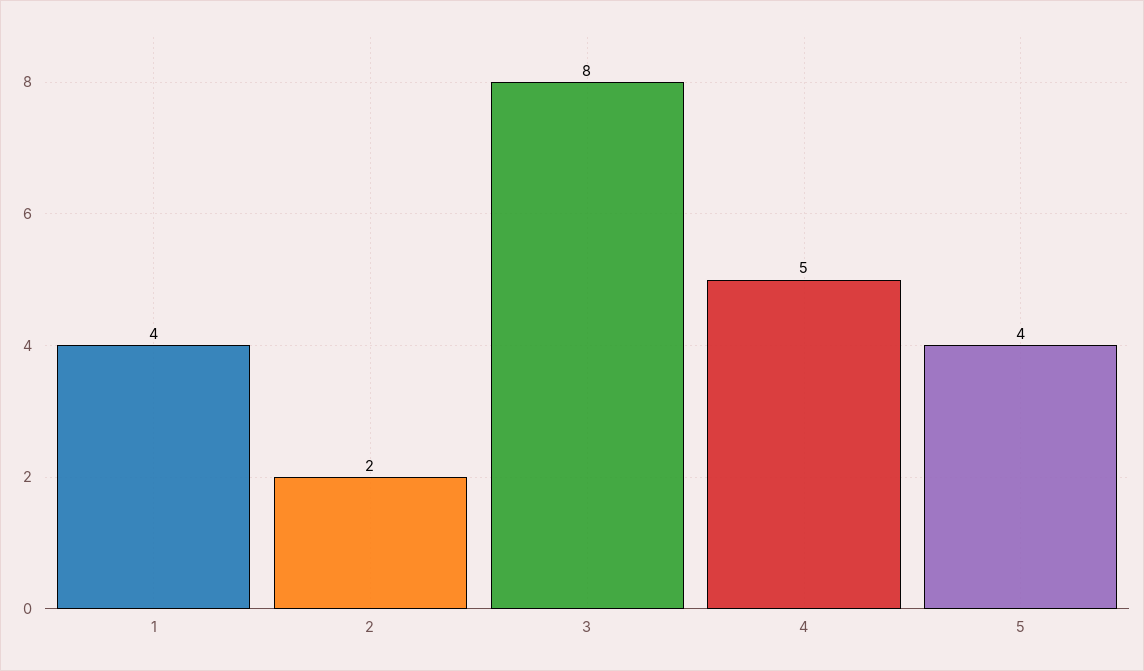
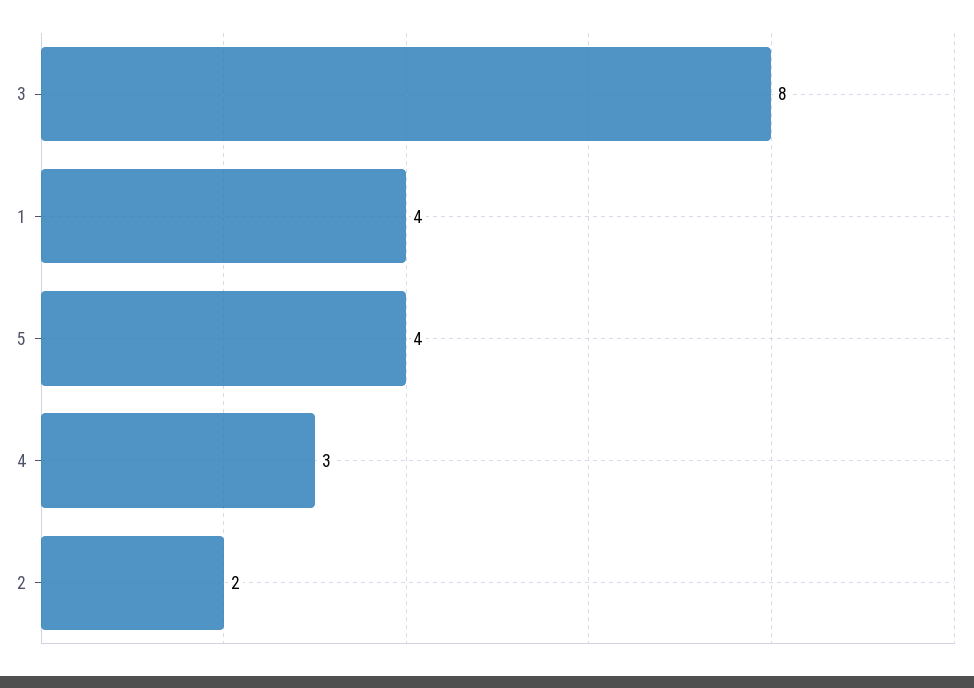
  {
    "1": 4,
    "2": 2,
    "3": 8,
-   "4": 5,
+   "4": 3,
    "5": 4
  }

